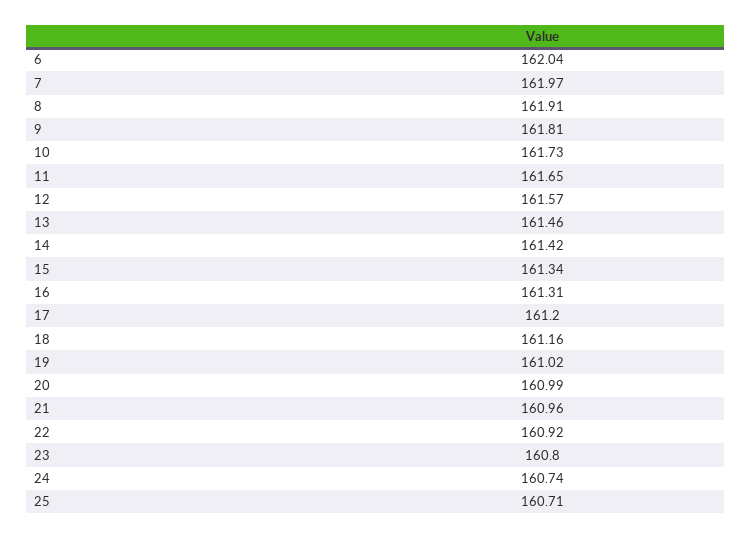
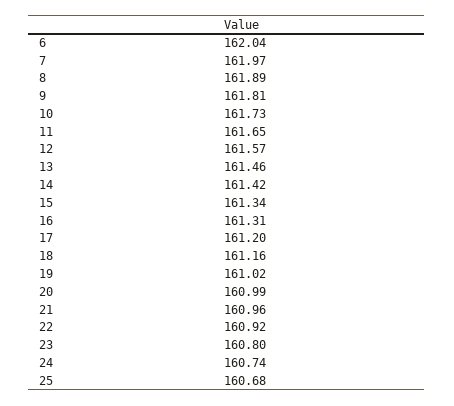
  {
    "6": 162.04,
    "7": 161.97,
-   "8": 161.91,
+   "8": 161.89,
    "9": 161.81,
    "10": 161.73,
    "11": 161.65,
    "12": 161.57,
    "13": 161.46,
    "14": 161.42,
    "15": 161.34,
    "16": 161.31,
    "17": 161.2,
    "18": 161.16,
    "19": 161.02,
    "20": 160.99,
    "21": 160.96,
    "22": 160.92,
    "23": 160.8,
    "24": 160.74,
-   "25": 160.71
+   "25": 160.68
  }

